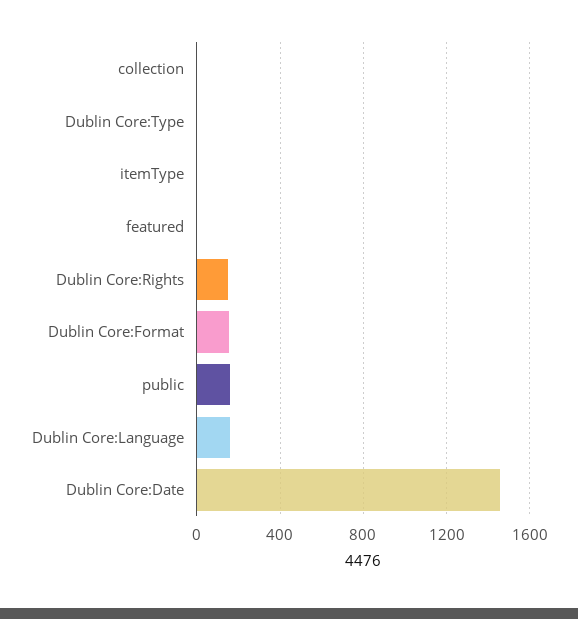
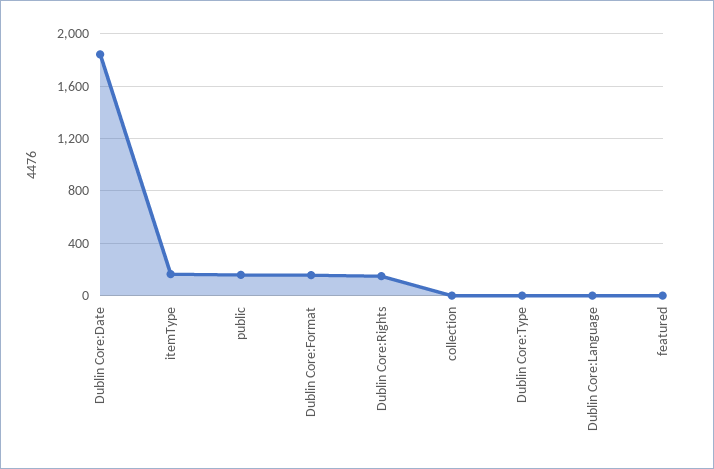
  {
    "collection": 0,
    "Dublin Core:Type": 0,
-   "itemType": 0,
+   "itemType": 150,
    "featured": 0,
    "Dublin Core:Rights": 150,
    "Dublin Core:Format": 150,
    "public": 150,
-   "Dublin Core:Language": 150,
+   "Dublin Core:Language": 0,
-   "Dublin Core:Date": 1450
+   "Dublin Core:Date": 1850
  }

